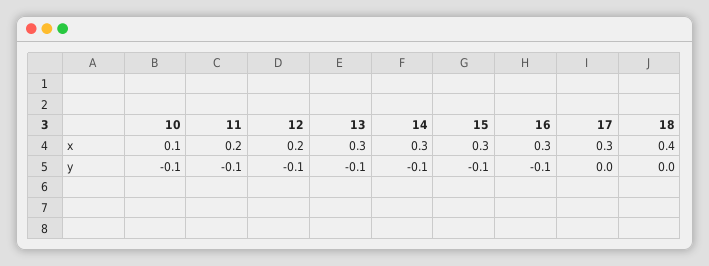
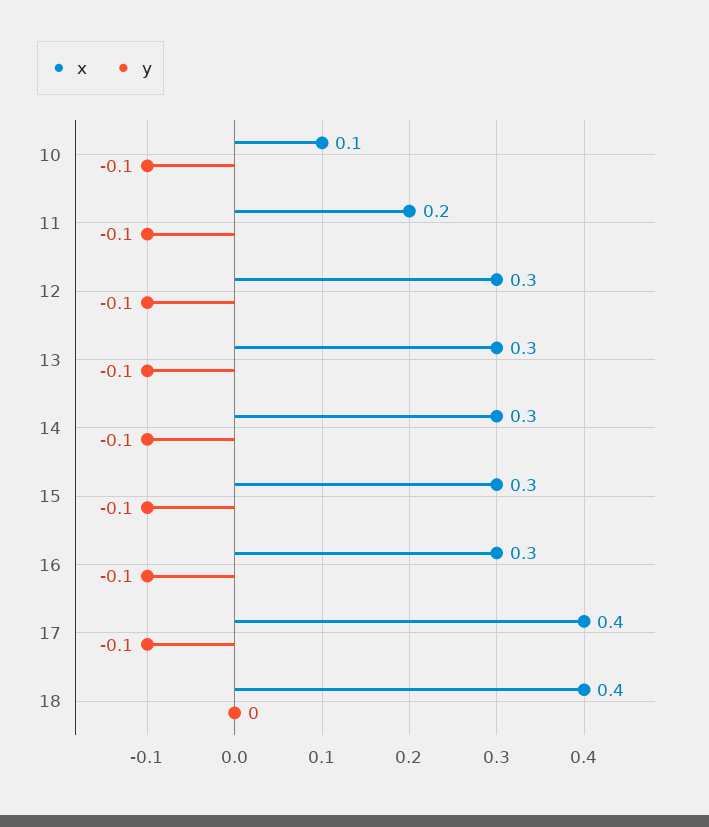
  {
    "x": {
      "10": 0.1,
      "11": 0.2,
-     "12": 0.2,
+     "12": 0.3,
      "13": 0.3,
      "14": 0.3,
      "15": 0.3,
      "16": 0.3,
-     "17": 0.3,
+     "17": 0.4,
      "18": 0.4
    },
    "y": {
      "10": -0.1,
      "11": -0.1,
      "12": -0.1,
      "13": -0.1,
      "14": -0.1,
      "15": -0.1,
      "16": -0.1,
-     "17": 0,
+     "17": -0.1,
      "18": 0
    }
  }

